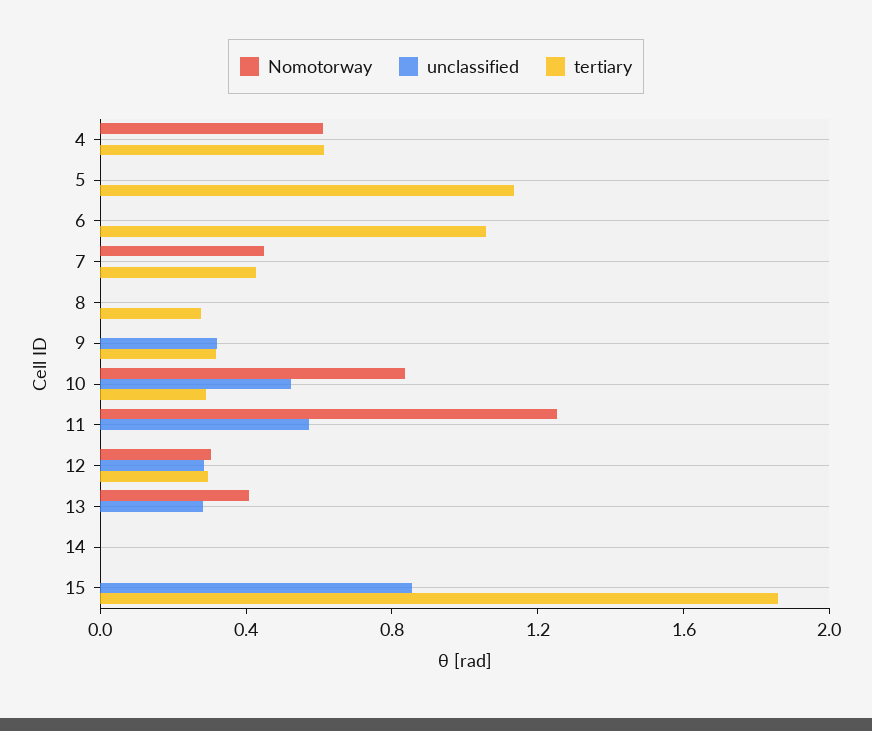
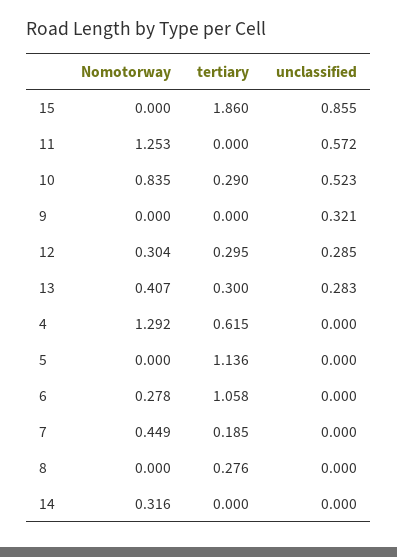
  {
    "Nomotorway": {
-     "4": 0.6,
+     "4": 1.292,
      "5": 0,
-     "6": 0,
+     "6": 0.278,
      "7": 0.449,
      "8": 0,
      "9": 0,
      "10": 0.835,
      "11": 1.253,
      "12": 0.304,
      "13": 0.407,
-     "14": 0,
+     "14": 0.316,
      "15": 0
    },
    "unclassified": {
      "4": 0,
      "5": 0,
      "6": 0,
      "7": 0,
      "8": 0,
      "9": 0.321,
      "10": 0.523,
      "11": 0.572,
      "12": 0.285,
      "13": 0.283,
      "14": 0,
      "15": 0.855
    },
    "tertiary": {
      "4": 0.615,
      "5": 1.136,
      "6": 1.058,
-     "7": 0.4,
+     "7": 0.185,
      "8": 0.276,
-     "9": 0.3,
+     "9": 0,
      "10": 0.29,
      "11": 0,
      "12": 0.295,
-     "13": 0,
+     "13": 0.3,
      "14": 0,
      "15": 1.86
    }
  }

